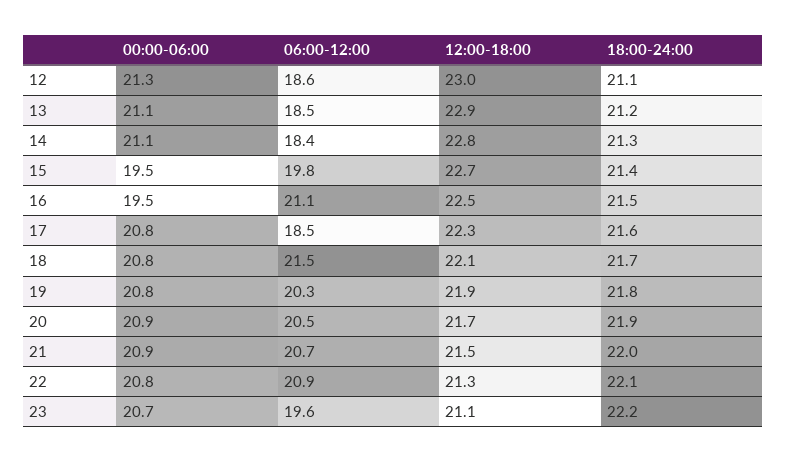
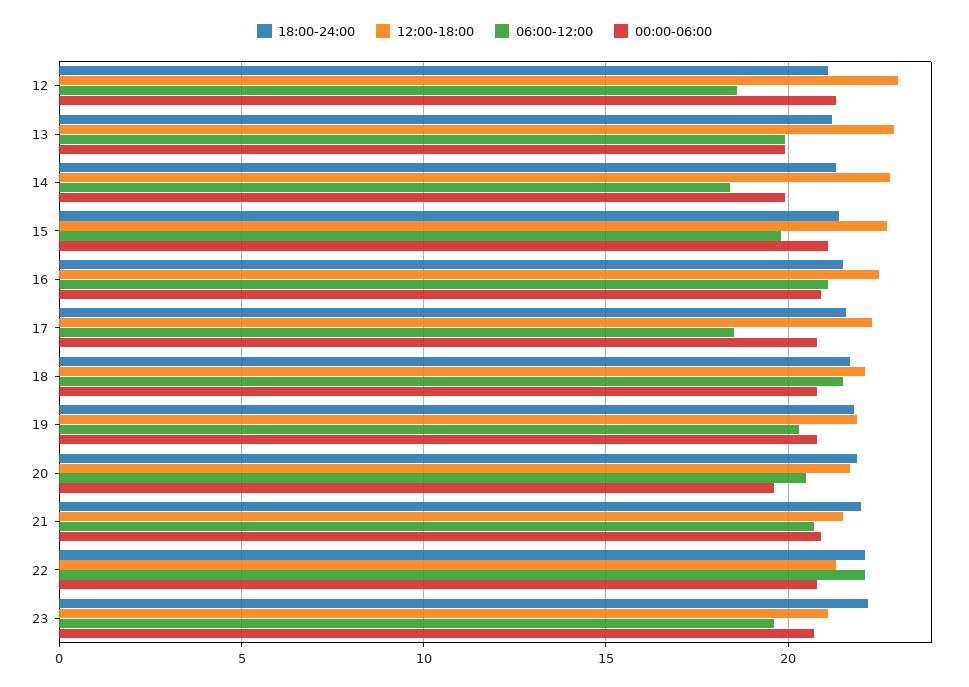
  {
    "00:00-06:00": {
      "12": 21.3,
-     "13": 21.1,
+     "13": 20,
-     "14": 21.1,
+     "14": 20,
-     "15": 19.5,
+     "15": 21,
-     "16": 19.5,
+     "16": 21,
      "17": 20.8,
      "18": 20.8,
      "19": 20.8,
-     "20": 20.9,
+     "20": 19.5,
      "21": 20.9,
      "22": 20.8,
      "23": 20.7
    },
    "06:00-12:00": {
      "12": 18.6,
-     "13": 18.5,
+     "13": 20,
      "14": 18.4,
      "15": 19.8,
      "16": 21.1,
      "17": 18.5,
      "18": 21.5,
      "19": 20.3,
      "20": 20.5,
      "21": 20.7,
-     "22": 20.9,
+     "22": 22,
      "23": 19.6
    },
    "12:00-18:00": {
      "12": 23,
      "13": 22.9,
      "14": 22.8,
      "15": 22.7,
      "16": 22.5,
      "17": 22.3,
      "18": 22.1,
      "19": 21.9,
      "20": 21.7,
      "21": 21.5,
      "22": 21.3,
      "23": 21.1
    },
    "18:00-24:00": {
      "12": 21.1,
      "13": 21.2,
      "14": 21.3,
      "15": 21.4,
      "16": 21.5,
      "17": 21.6,
      "18": 21.7,
      "19": 21.8,
      "20": 21.9,
      "21": 22,
      "22": 22.1,
      "23": 22.2
    }
  }

